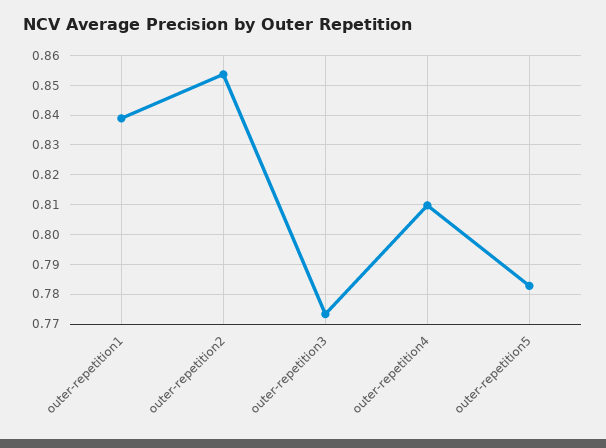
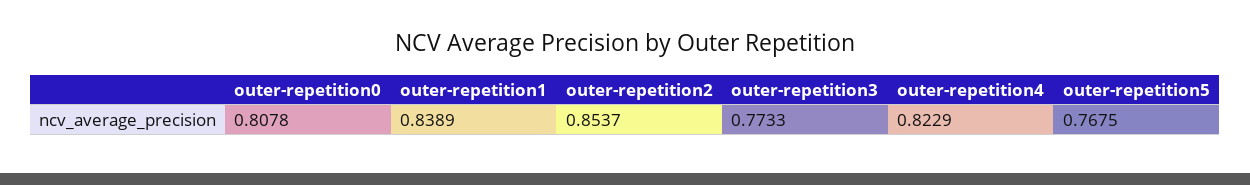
  {
    "outer-repetition1": 0.8389,
    "outer-repetition2": 0.8537,
    "outer-repetition3": 0.7733,
-   "outer-repetition4": 0.81,
+   "outer-repetition4": 0.8229,
-   "outer-repetition5": 0.7825
+   "outer-repetition5": 0.7675,
+   "outer-repetition0": 0.8078
  }

